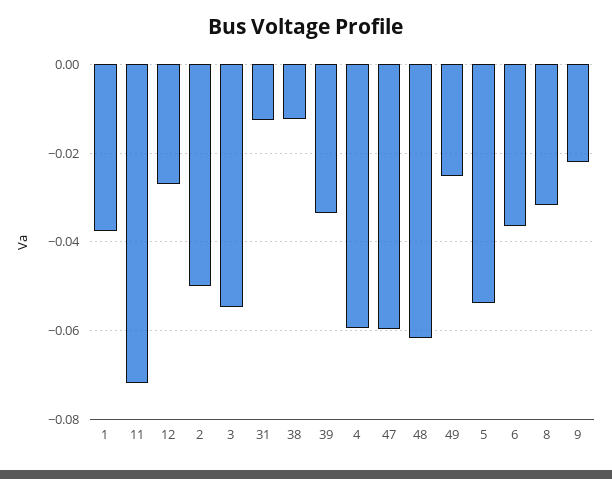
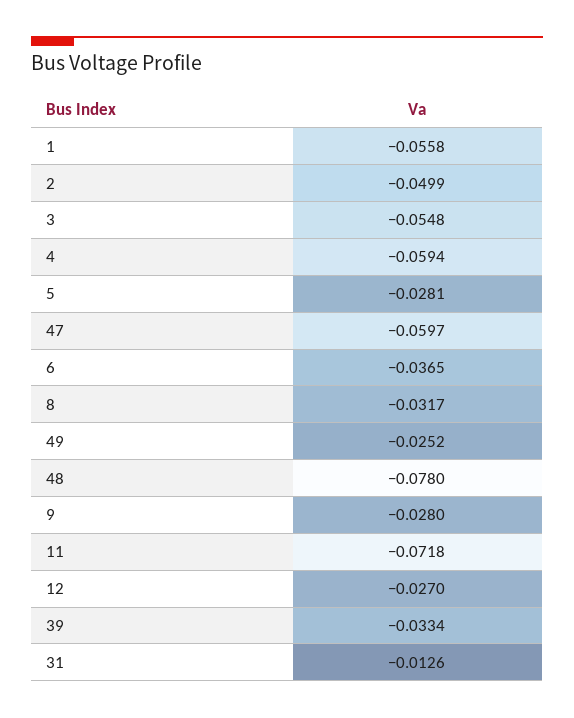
  {
-   "1": -0.038,
+   "1": -0.0558,
    "11": -0.0718,
    "12": -0.027,
    "2": -0.0499,
    "3": -0.0548,
    "31": -0.0126,
-   "38": -0.012,
    "39": -0.0334,
    "4": -0.0594,
    "47": -0.0597,
-   "48": -0.062,
+   "48": -0.078,
    "49": -0.0252,
-   "5": -0.054,
+   "5": -0.0281,
    "6": -0.0365,
    "8": -0.0317,
-   "9": -0.022
+   "9": -0.028
  }

